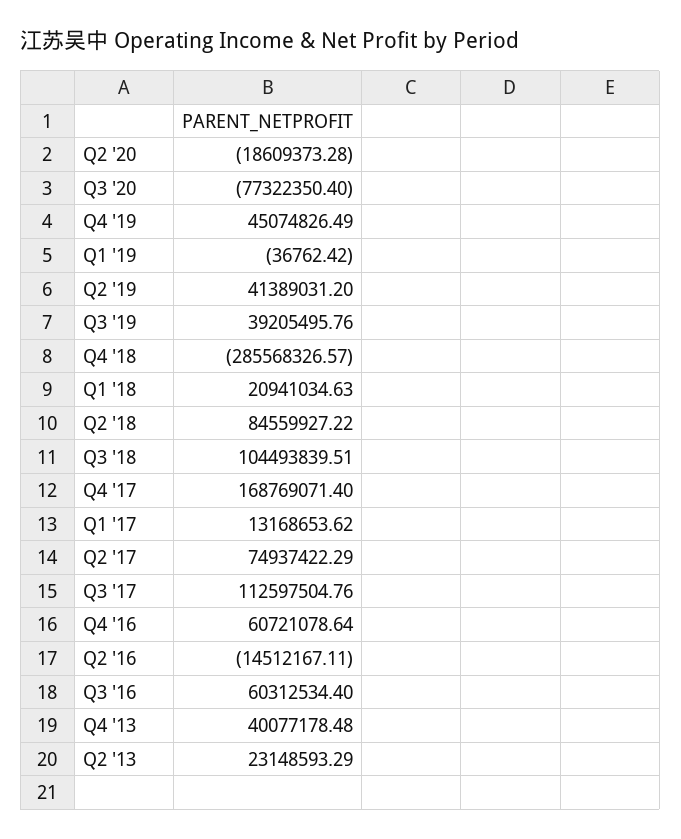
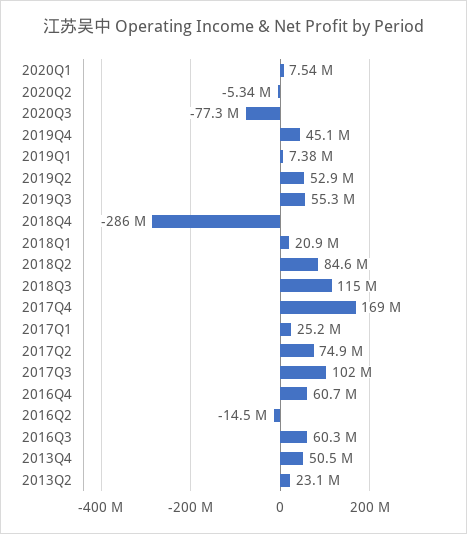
  {
-   "Q2 '20": -18609373.28,
+   "Q2 '20": -5340000,
    "Q3 '20": -77322350.4,
    "Q4 '19": 45074826.49,
-   "Q1 '19": -36762.42,
+   "Q1 '19": 7380000,
-   "Q2 '19": 41389031.2,
+   "Q2 '19": 52900000,
-   "Q3 '19": 39205495.76,
+   "Q3 '19": 55300000,
    "Q4 '18": -285568326.57,
    "Q1 '18": 20941034.63,
    "Q2 '18": 84559927.22,
-   "Q3 '18": 104493839.51,
+   "Q3 '18": 115000000,
    "Q4 '17": 168769071.4,
-   "Q1 '17": 13168653.62,
+   "Q1 '17": 25200000,
    "Q2 '17": 74937422.29,
-   "Q3 '17": 112597504.76,
+   "Q3 '17": 102000000,
    "Q4 '16": 60721078.64,
    "Q2 '16": -14512167.11,
    "Q3 '16": 60312534.4,
-   "Q4 '13": 40077178.48,
+   "Q4 '13": 50500000,
-   "Q2 '13": 23148593.29
+   "Q2 '13": 23148593.29,
+   "2020Q1": 7540000
  }

